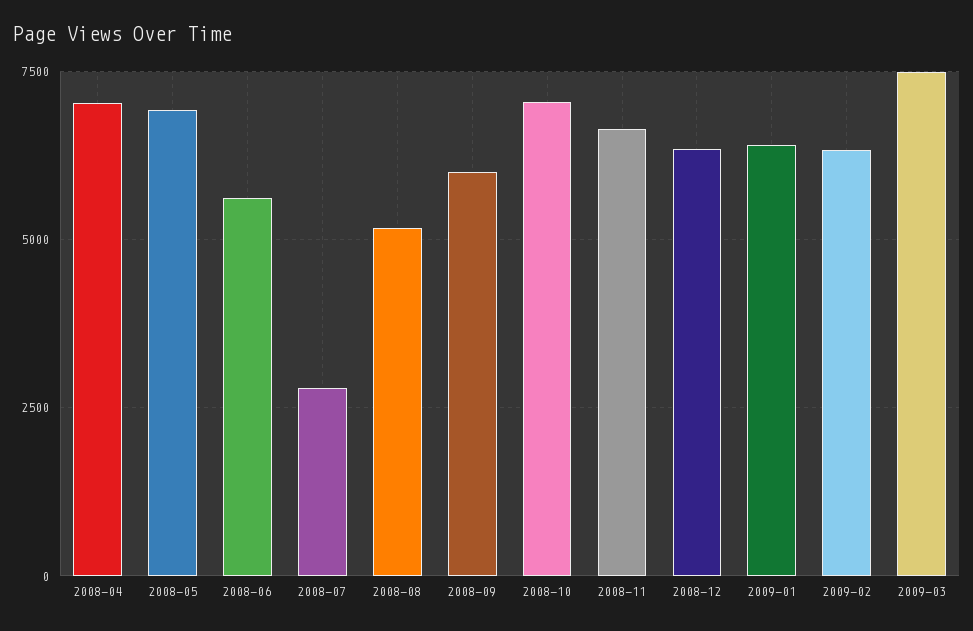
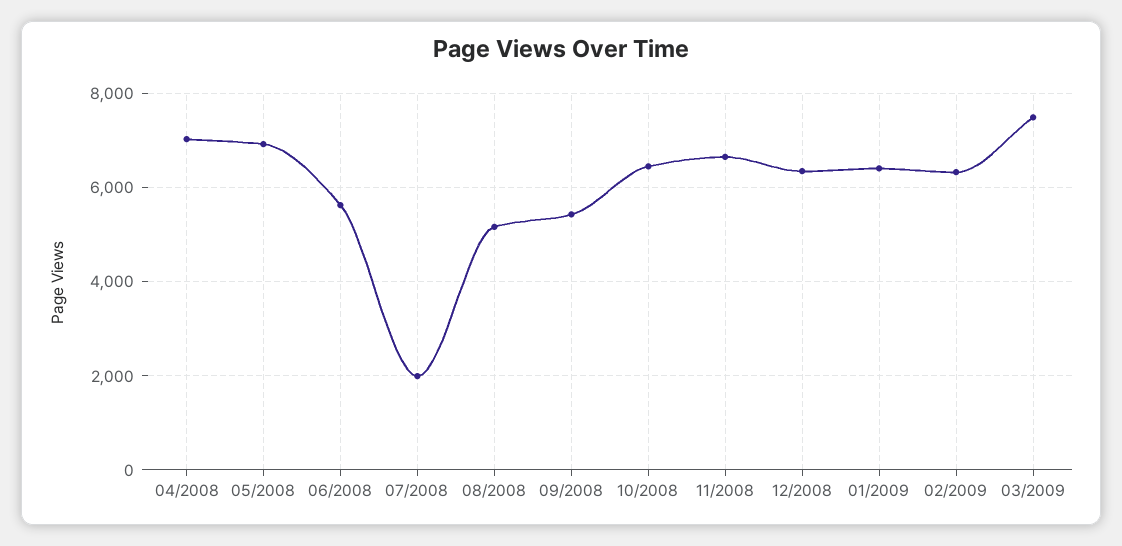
  {
    "2008-04": 7000,
    "2008-05": 7000,
    "2008-06": 5600,
-   "2008-07": 2750,
+   "2008-07": 2000,
    "2008-08": 5200,
-   "2008-09": 6000,
+   "2008-09": 5400,
-   "2008-10": 7000,
+   "2008-10": 6400,
    "2008-11": 6600,
    "2008-12": 6400,
    "2009-01": 6400,
    "2009-02": 6400,
    "2009-03": 7400
  }

